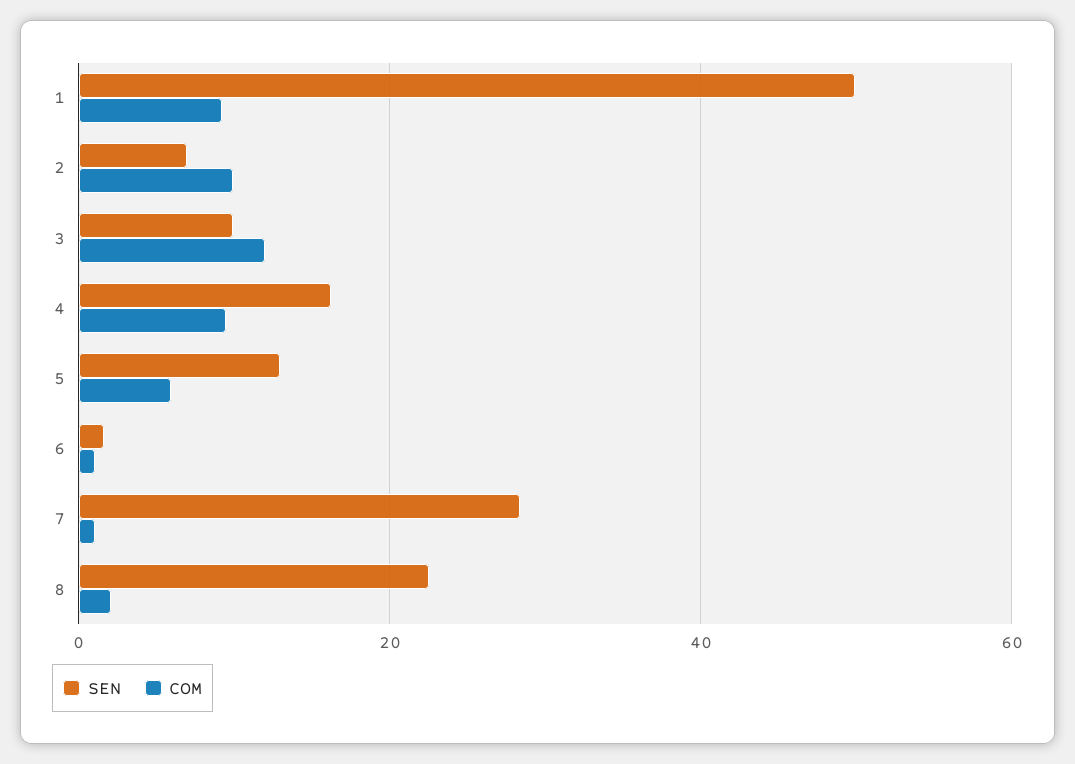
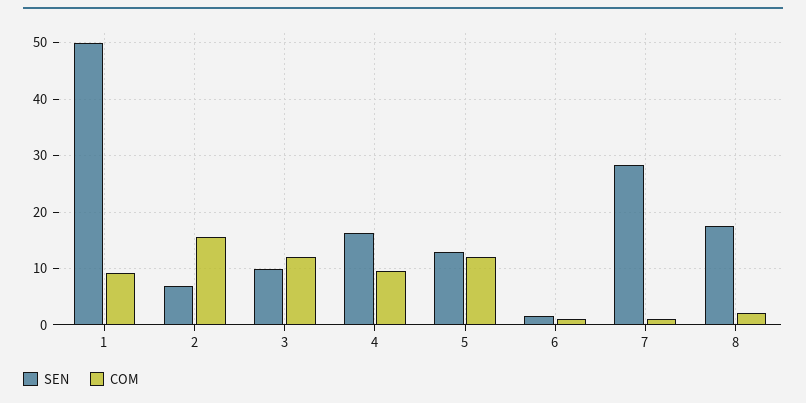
  {
    "SEN": {
      "1": 50,
      "2": 6,
      "3": 10,
      "4": 16,
      "5": 12,
      "6": 2,
      "7": 28,
-     "8": 22
+     "8": 18
    },
    "COM": {
      "1": 10,
-     "2": 10,
+     "2": 16,
      "3": 12,
      "4": 10,
-     "5": 6,
+     "5": 12,
      "6": 2,
      "7": 2,
      "8": 2
    }
  }

